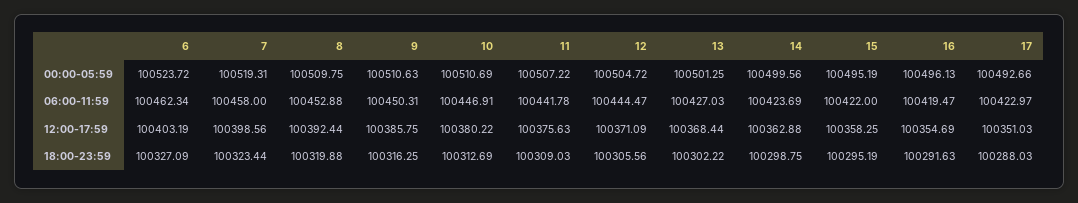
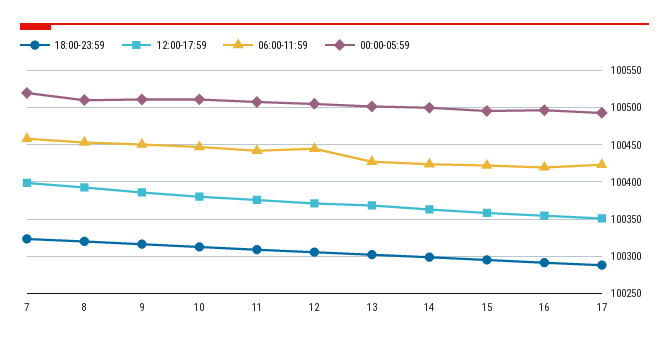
  {
    "00:00-05:59": {
-     "6": 100523.72,
      "7": 100519.31,
      "8": 100509.75,
      "9": 100510.63,
      "10": 100510.69,
      "11": 100507.22,
      "12": 100504.72,
      "13": 100501.25,
      "14": 100499.56,
      "15": 100495.19,
      "16": 100496.13,
      "17": 100492.66
    },
    "06:00-11:59": {
-     "6": 100462.34,
      "7": 100458,
      "8": 100452.88,
      "9": 100450.31,
      "10": 100446.91,
      "11": 100441.78,
      "12": 100444.47,
      "13": 100427.03,
      "14": 100423.69,
      "15": 100422,
      "16": 100419.47,
      "17": 100422.97
    },
    "12:00-17:59": {
-     "6": 100403.19,
      "7": 100398.56,
      "8": 100392.44,
      "9": 100385.75,
      "10": 100380.22,
      "11": 100375.63,
      "12": 100371.09,
      "13": 100368.44,
      "14": 100362.88,
      "15": 100358.25,
      "16": 100354.69,
      "17": 100351.03
    },
    "18:00-23:59": {
-     "6": 100327.09,
      "7": 100323.44,
      "8": 100319.88,
      "9": 100316.25,
      "10": 100312.69,
      "11": 100309.03,
      "12": 100305.56,
      "13": 100302.22,
      "14": 100298.75,
      "15": 100295.19,
      "16": 100291.63,
      "17": 100288.03
    }
  }

